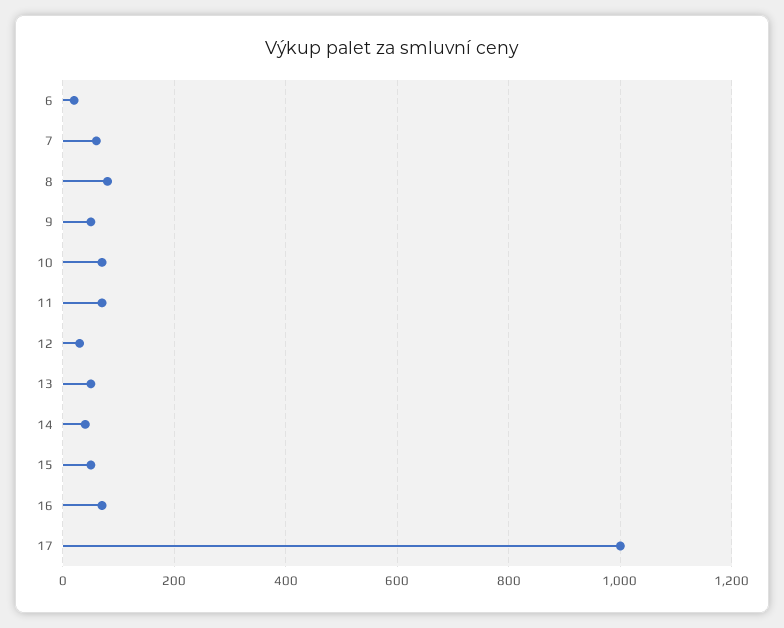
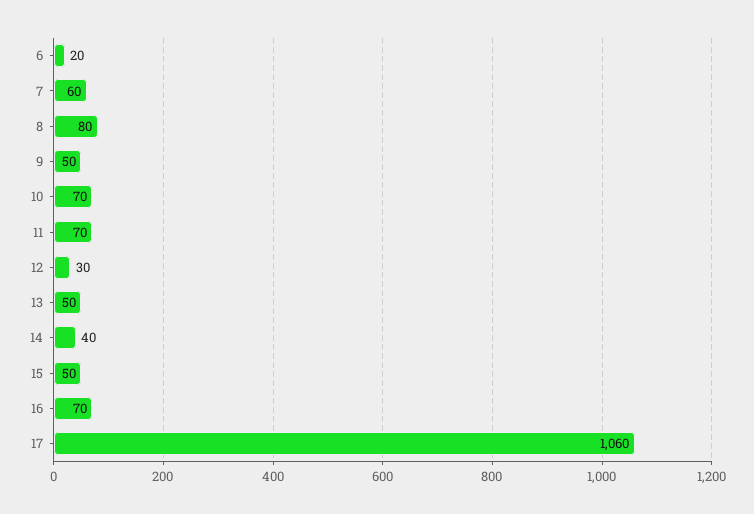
  {
    "6": 20,
    "7": 60,
    "8": 80,
    "9": 50,
    "10": 70,
    "11": 70,
    "12": 30,
    "13": 50,
    "14": 40,
    "15": 50,
    "16": 70,
-   "17": 1000
+   "17": 1060
  }

